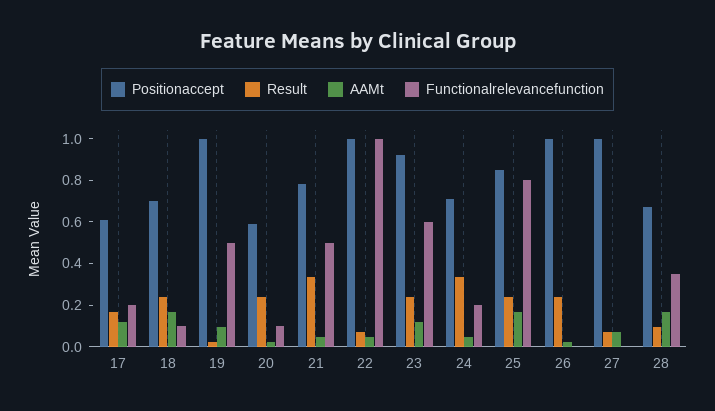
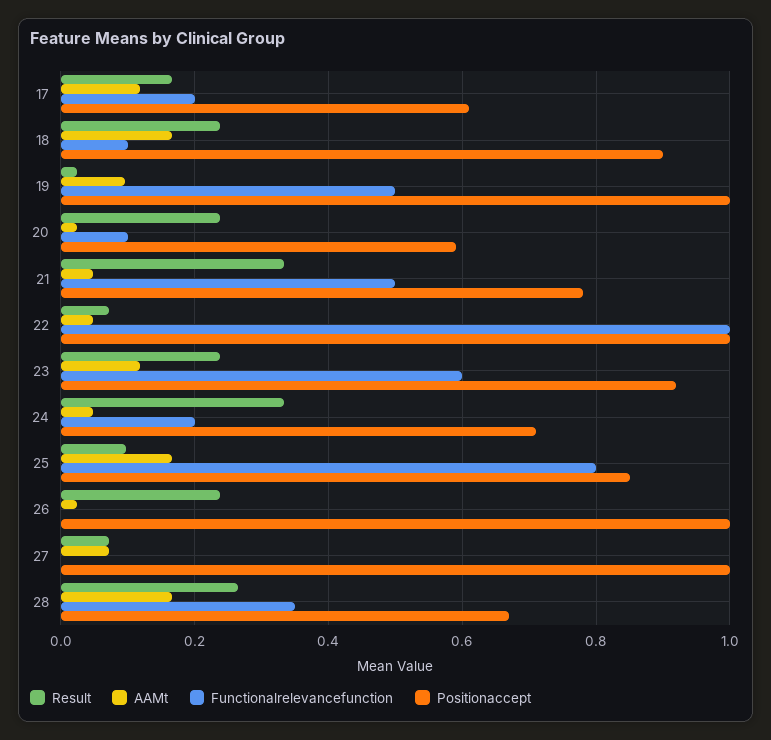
  {
    "Positionaccept": {
      "17": 0.62,
-     "18": 0.7,
+     "18": 0.9,
      "19": 1,
      "20": 0.6,
      "21": 0.78,
      "22": 1,
      "23": 0.92,
      "24": 0.72,
      "25": 0.86,
      "26": 1,
      "27": 1,
      "28": 0.68
    },
    "Result": {
      "17": 0.16,
      "18": 0.24,
      "19": 0.02,
      "20": 0.24,
      "21": 0.34,
      "22": 0.08,
      "23": 0.24,
      "24": 0.34,
-     "25": 0.25,
+     "25": 0.1,
      "26": 0.24,
      "27": 0.08,
-     "28": 0.1
+     "28": 0.26
    },
    "AAMt": {
      "17": 0.12,
      "18": 0.16,
      "19": 0.1,
      "20": 0.02,
      "21": 0.04,
      "22": 0.04,
      "23": 0.12,
      "24": 0.04,
      "25": 0.16,
      "26": 0.02,
      "27": 0.08,
      "28": 0.16
    },
    "Functionalrelevancefunction": {
      "17": 0.2,
      "18": 0.1,
      "19": 0.5,
      "20": 0.1,
      "21": 0.5,
      "22": 1,
      "23": 0.6,
      "24": 0.2,
      "25": 0.8,
      "26": 0,
      "27": 0,
      "28": 0.36
    }
  }

